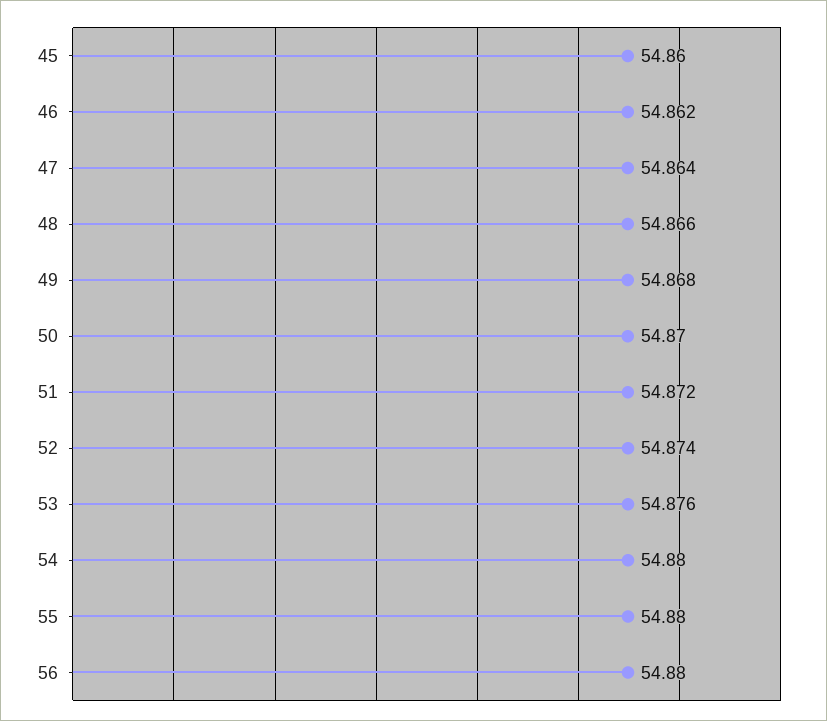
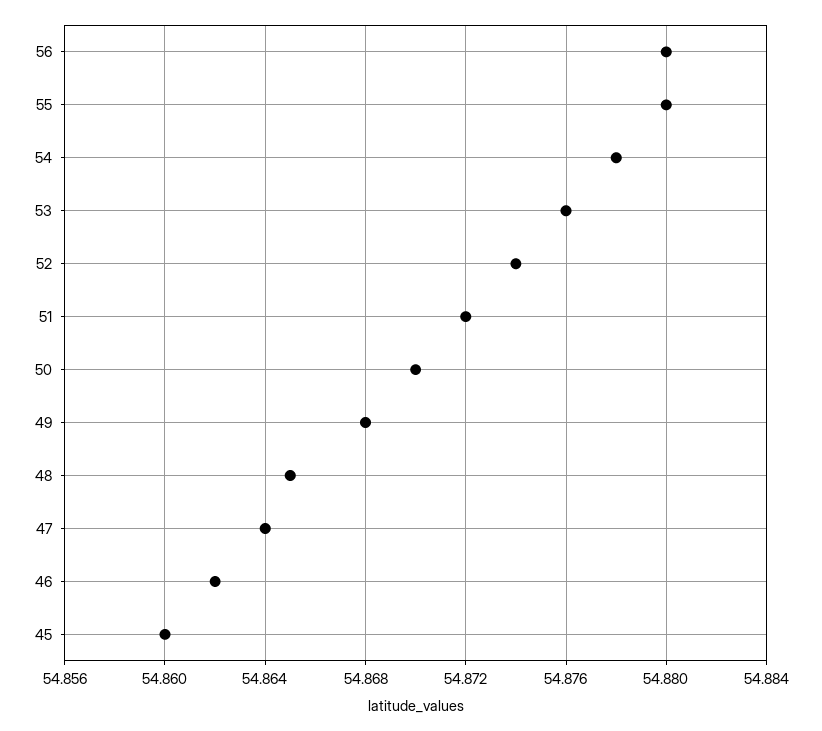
  {
    "45": 54.86,
    "46": 54.862,
    "47": 54.864,
-   "48": 54.866,
+   "48": 54.865,
    "49": 54.868,
    "50": 54.87,
    "51": 54.872,
    "52": 54.874,
    "53": 54.876,
-   "54": 54.88,
+   "54": 54.878,
    "55": 54.88,
    "56": 54.88
  }

